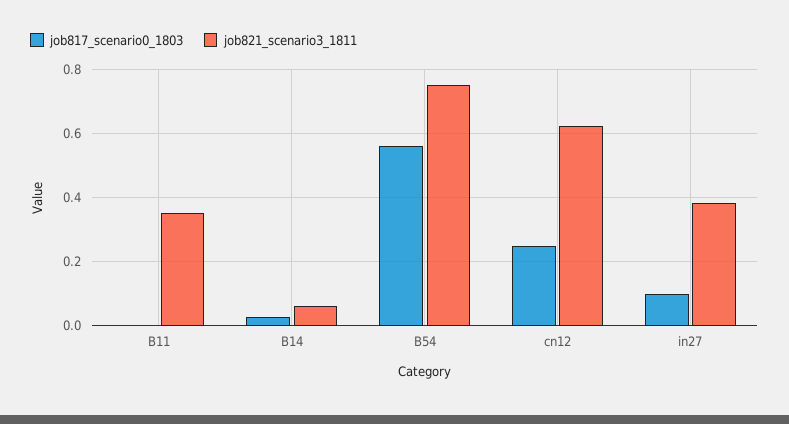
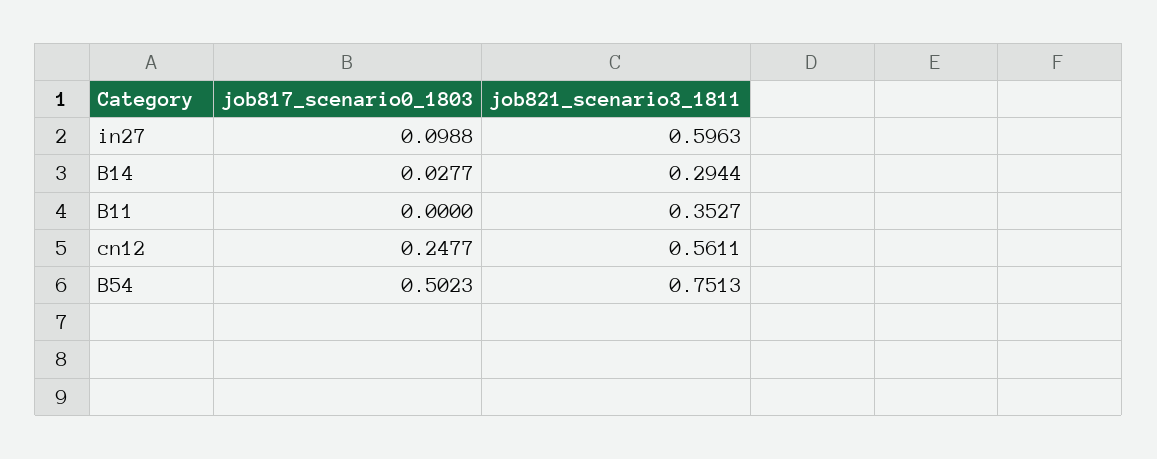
  {
    "job817_scenario0_1803": {
      "B11": 0,
      "B14": 0.0277,
-     "B54": 0.56,
+     "B54": 0.5023,
      "cn12": 0.2477,
      "in27": 0.0988
    },
    "job821_scenario3_1811": {
      "B11": 0.3527,
-     "B14": 0.06,
+     "B14": 0.2944,
      "B54": 0.7513,
-     "cn12": 0.62,
+     "cn12": 0.5611,
-     "in27": 0.38
+     "in27": 0.5963
    }
  }

